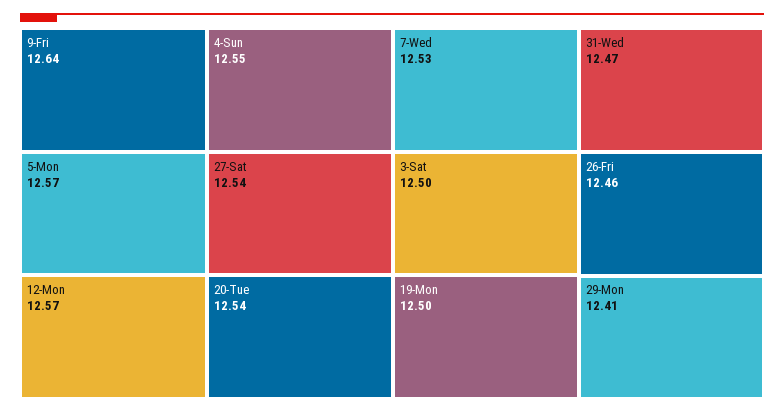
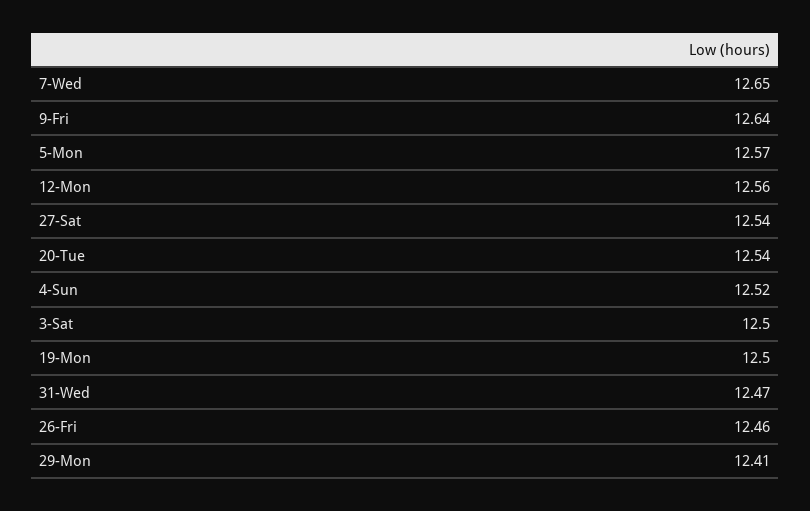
  {
    "9-Fri": 12.64,
    "5-Mon": 12.57,
-   "12-Mon": 12.57,
+   "12-Mon": 12.56,
-   "4-Sun": 12.55,
+   "4-Sun": 12.52,
    "27-Sat": 12.54,
    "20-Tue": 12.54,
-   "7-Wed": 12.53,
+   "7-Wed": 12.65,
    "3-Sat": 12.5,
    "19-Mon": 12.5,
    "31-Wed": 12.47,
    "26-Fri": 12.46,
    "29-Mon": 12.41
  }

